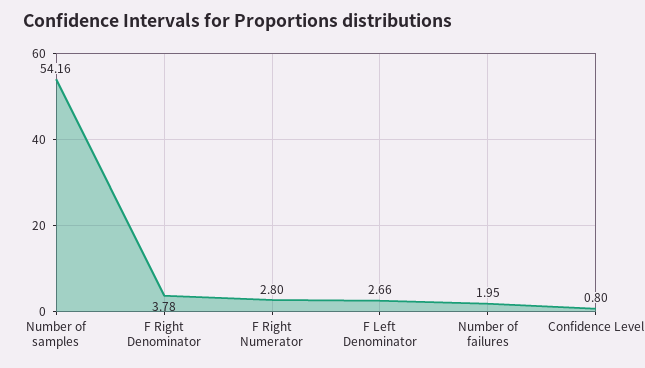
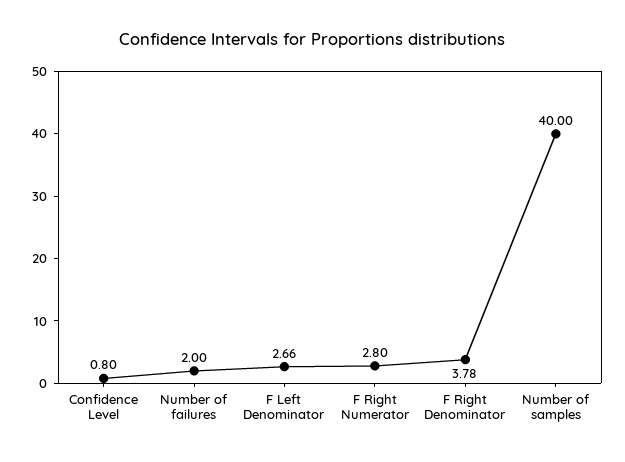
  {
-   "Number of samples": 54.16,
+   "Number of samples": 40,
    "F Right Denominator": 3.78,
    "F Right Numerator": 2.8,
    "F Left Denominator": 2.66,
-   "Number of failures": 1.95,
+   "Number of failures": 2,
    "Confidence Level": 0.8
  }

